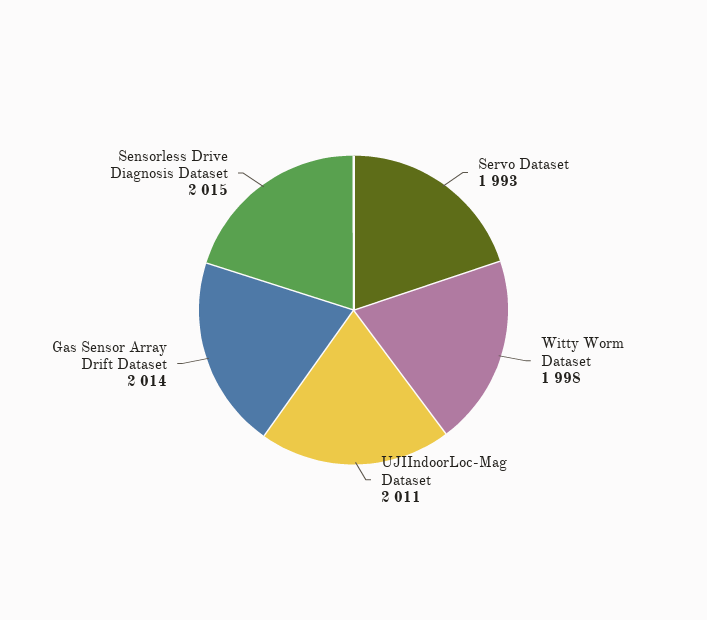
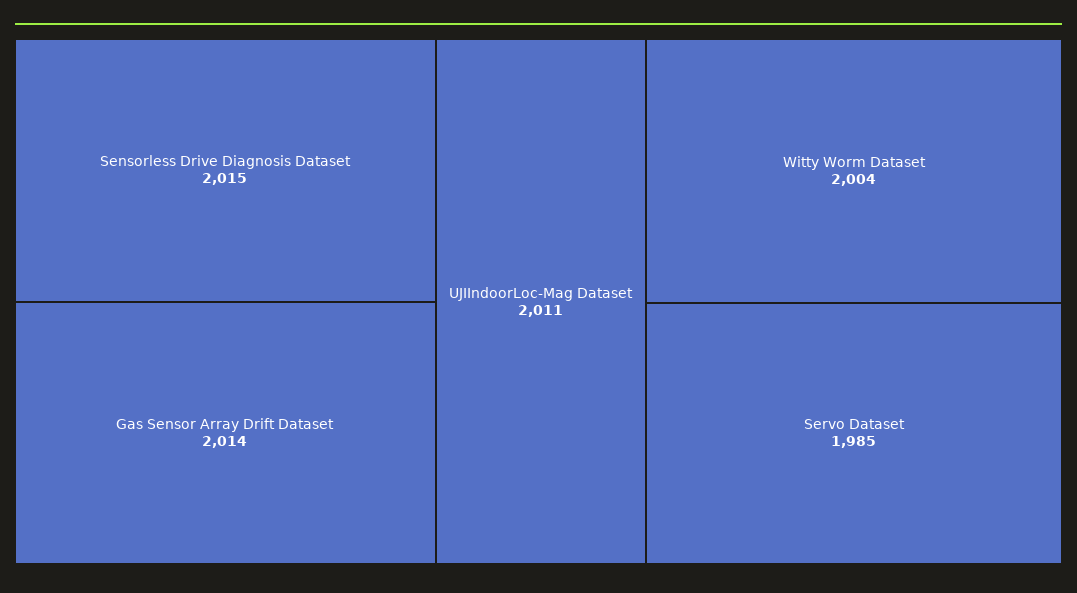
  {
-   "Servo Dataset": 1993,
+   "Servo Dataset": 1985,
-   "Witty Worm Dataset": 1998,
+   "Witty Worm Dataset": 2004,
    "UJIIndoorLoc-Mag Dataset": 2011,
    "Gas Sensor Array Drift Dataset": 2014,
    "Sensorless Drive Diagnosis Dataset": 2015
  }

